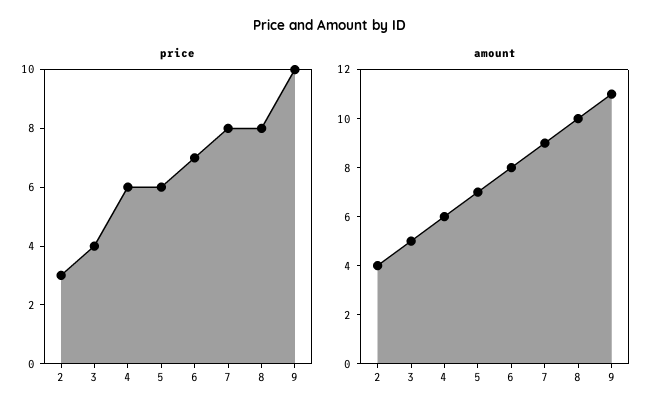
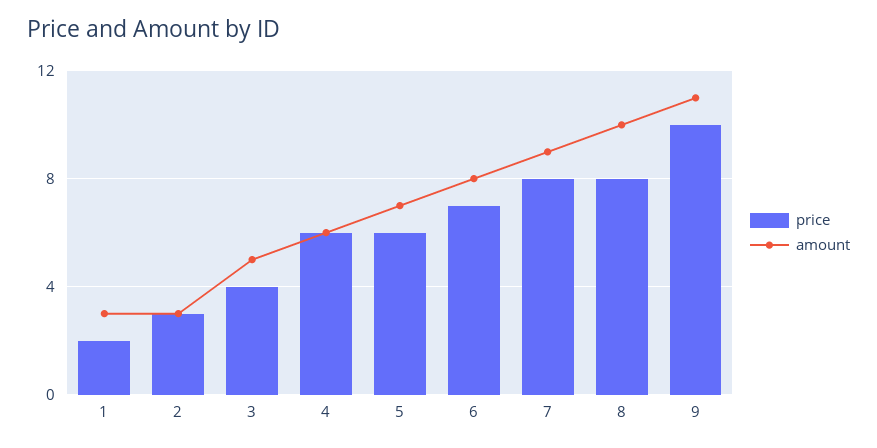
  {
    "price": {
      "2": 3,
      "3": 4,
      "4": 6,
      "5": 6,
      "6": 7,
      "7": 8,
      "8": 8,
-     "9": 10
+     "9": 10,
+     "1": 2
    },
    "amount": {
-     "2": 4,
+     "2": 3,
      "3": 5,
      "4": 6,
      "5": 7,
      "6": 8,
      "7": 9,
      "8": 10,
-     "9": 11
+     "9": 11,
+     "1": 3
    }
  }

